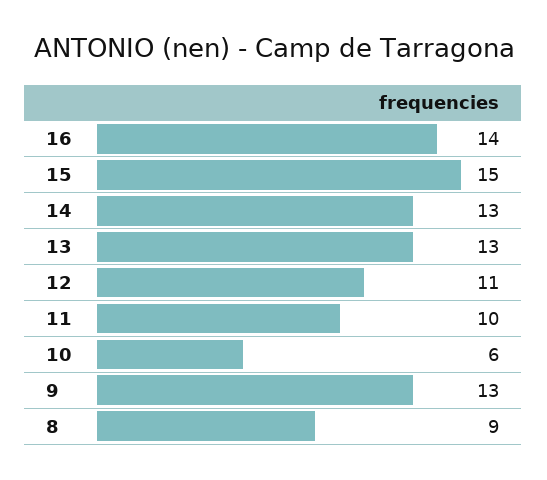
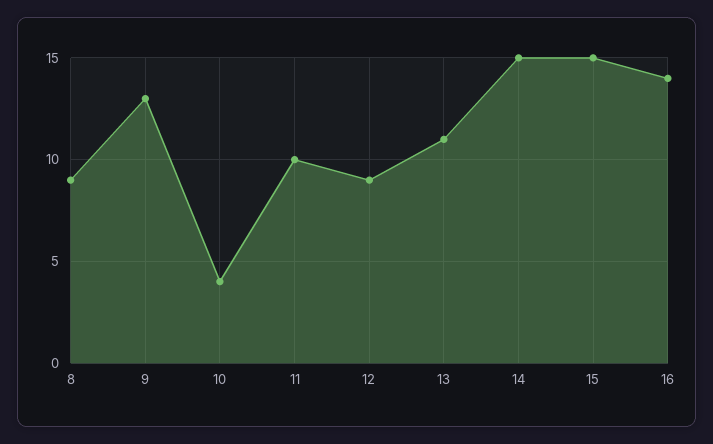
  {
    "16": 14,
    "15": 15,
-   "14": 13,
+   "14": 15,
-   "13": 13,
+   "13": 11,
-   "12": 11,
+   "12": 9,
    "11": 10,
-   "10": 6,
+   "10": 4,
    "9": 13,
    "8": 9
  }

